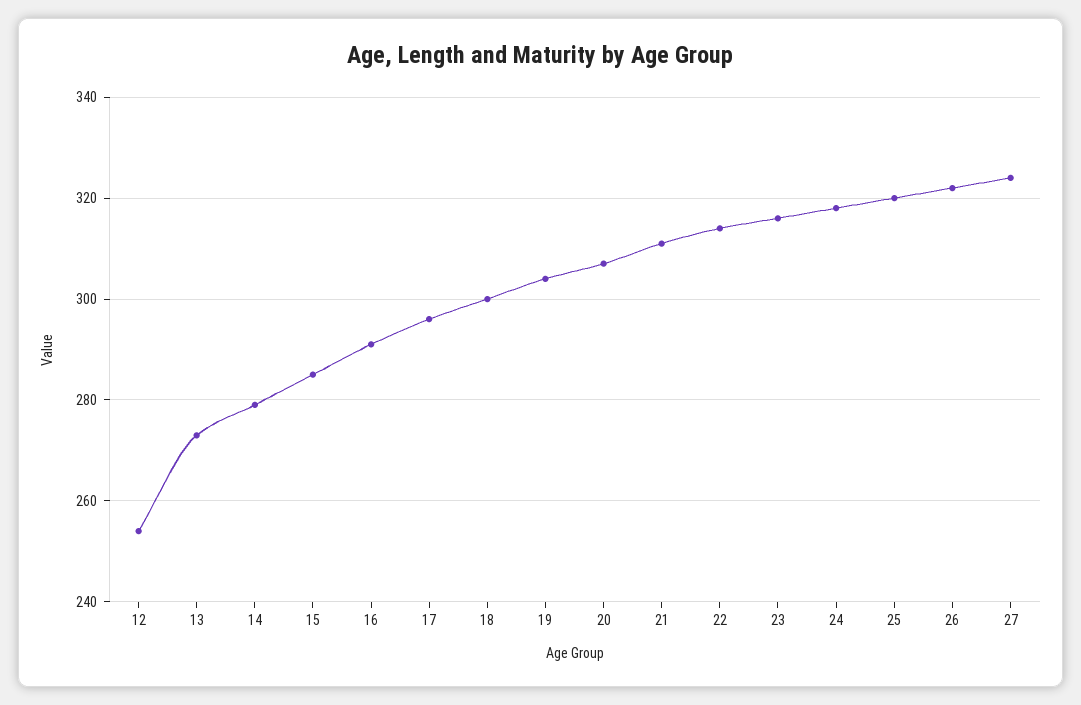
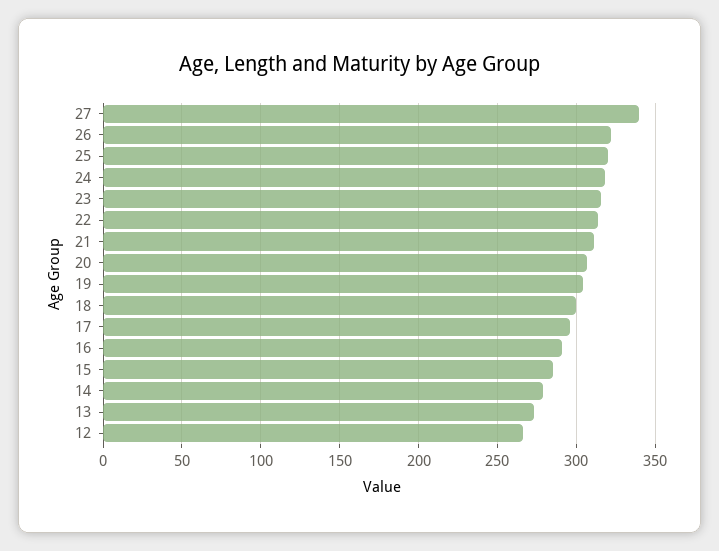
  {
-   "12": 255,
+   "12": 265,
    "13": 275,
    "14": 280,
    "15": 285,
    "16": 290,
    "17": 295,
    "18": 300,
    "19": 305,
    "20": 305,
    "21": 310,
    "22": 315,
    "23": 315,
    "24": 320,
    "25": 320,
    "26": 320,
-   "27": 325
+   "27": 340
  }

